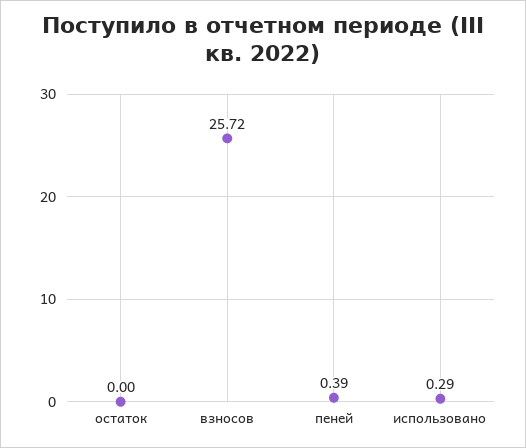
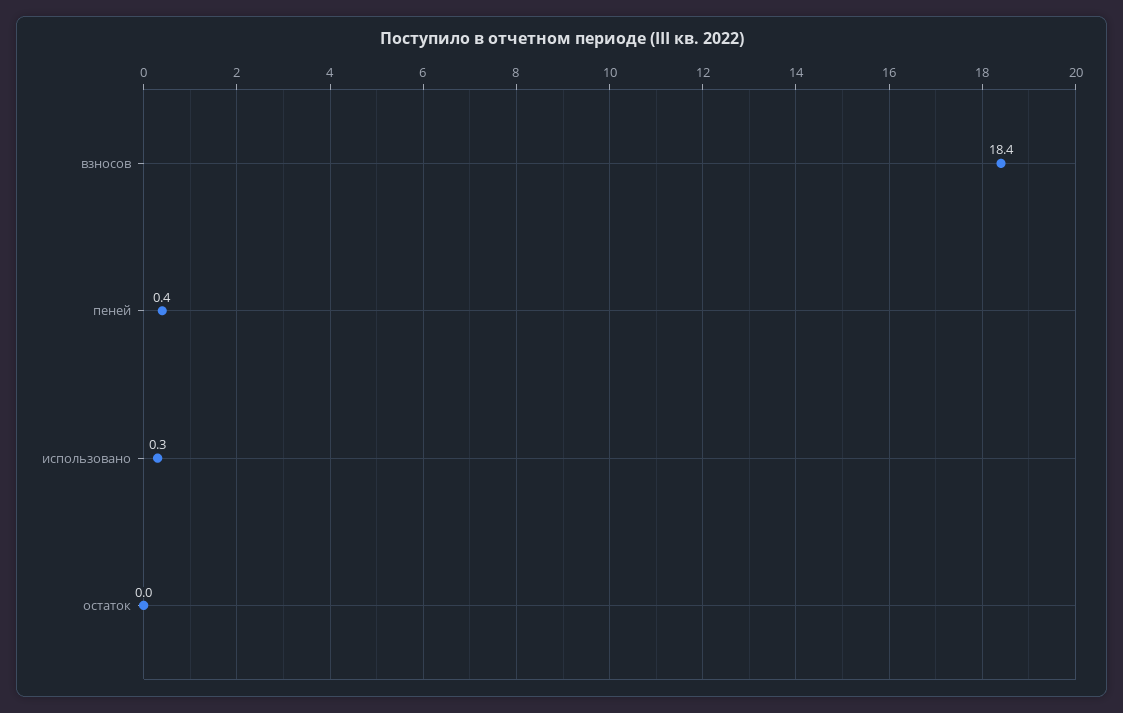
  {
    "остаток": 0,
-   "взносов": 25.72,
+   "взносов": 18.4,
    "пеней": 0.39,
    "использовано": 0.29
  }

